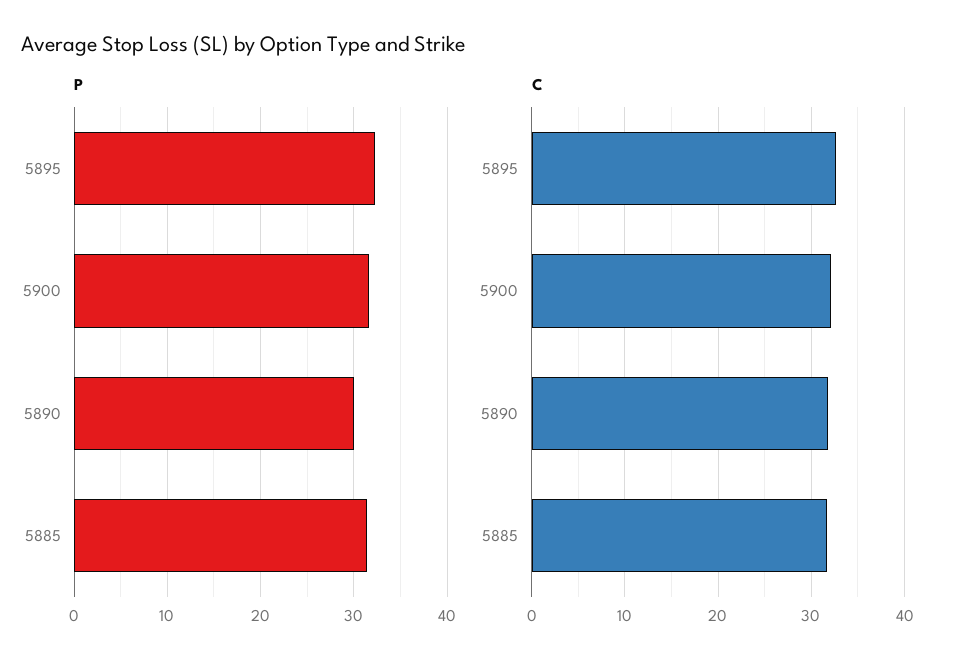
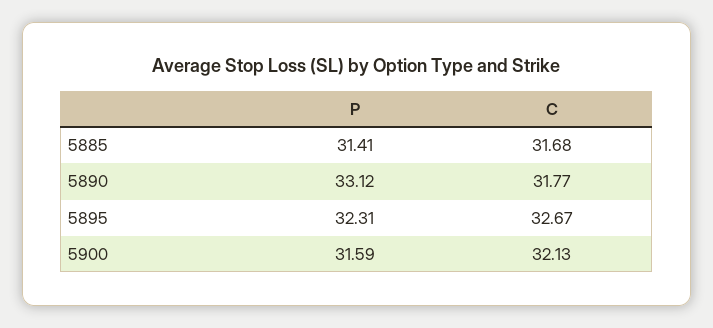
  {
    "P": {
      "5895": 32.31,
      "5900": 31.59,
-     "5890": 30,
+     "5890": 33.12,
      "5885": 31.41
    },
    "C": {
      "5895": 32.67,
      "5900": 32.13,
      "5890": 31.77,
      "5885": 31.68
    }
  }

